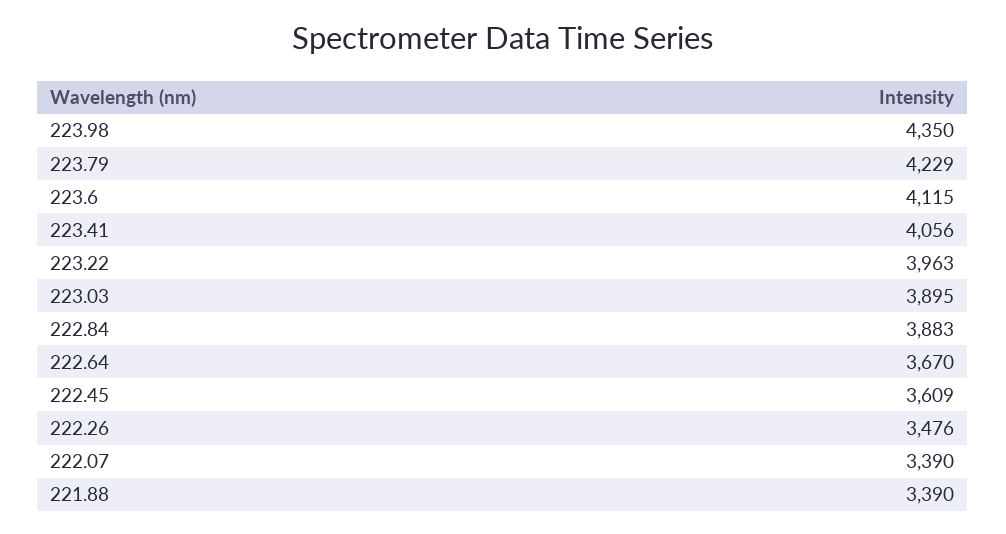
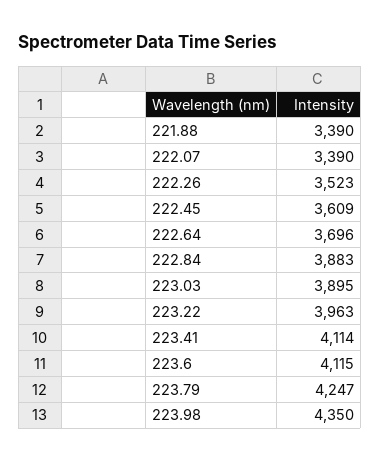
  {
    "223.98": 4350,
-   "223.79": 4229,
+   "223.79": 4247,
    "223.6": 4115,
-   "223.41": 4056,
+   "223.41": 4114,
    "223.22": 3963,
    "223.03": 3895,
    "222.84": 3883,
-   "222.64": 3670,
+   "222.64": 3696,
    "222.45": 3609,
-   "222.26": 3476,
+   "222.26": 3523,
    "222.07": 3390,
    "221.88": 3390
  }

